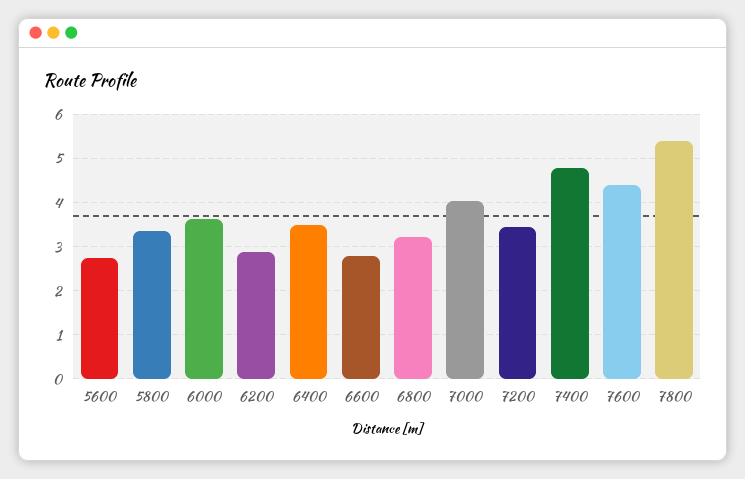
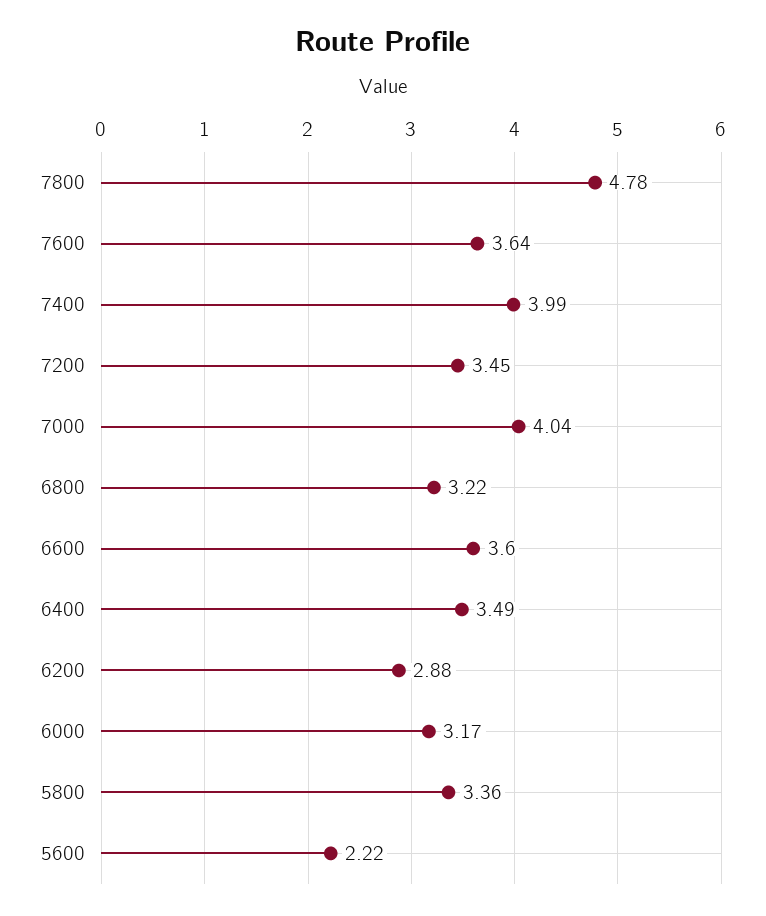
  {
-   "5600": 2.8,
+   "5600": 2.22,
    "5800": 3.36,
-   "6000": 3.6,
+   "6000": 3.17,
    "6200": 2.88,
    "6400": 3.49,
-   "6600": 2.8,
+   "6600": 3.6,
    "6800": 3.22,
    "7000": 4.04,
    "7200": 3.45,
-   "7400": 4.8,
+   "7400": 3.99,
-   "7600": 4.4,
+   "7600": 3.64,
-   "7800": 5.4
+   "7800": 4.78
  }

